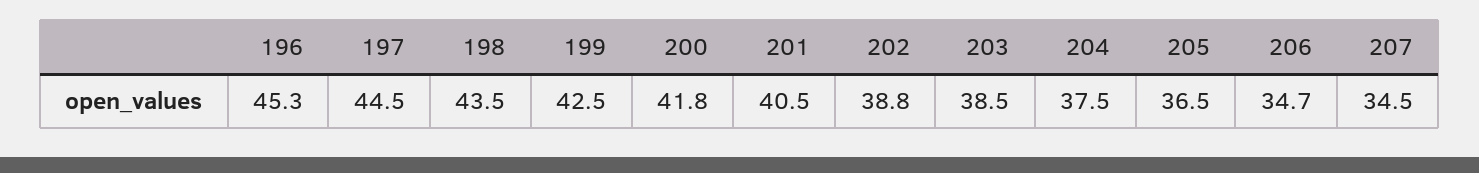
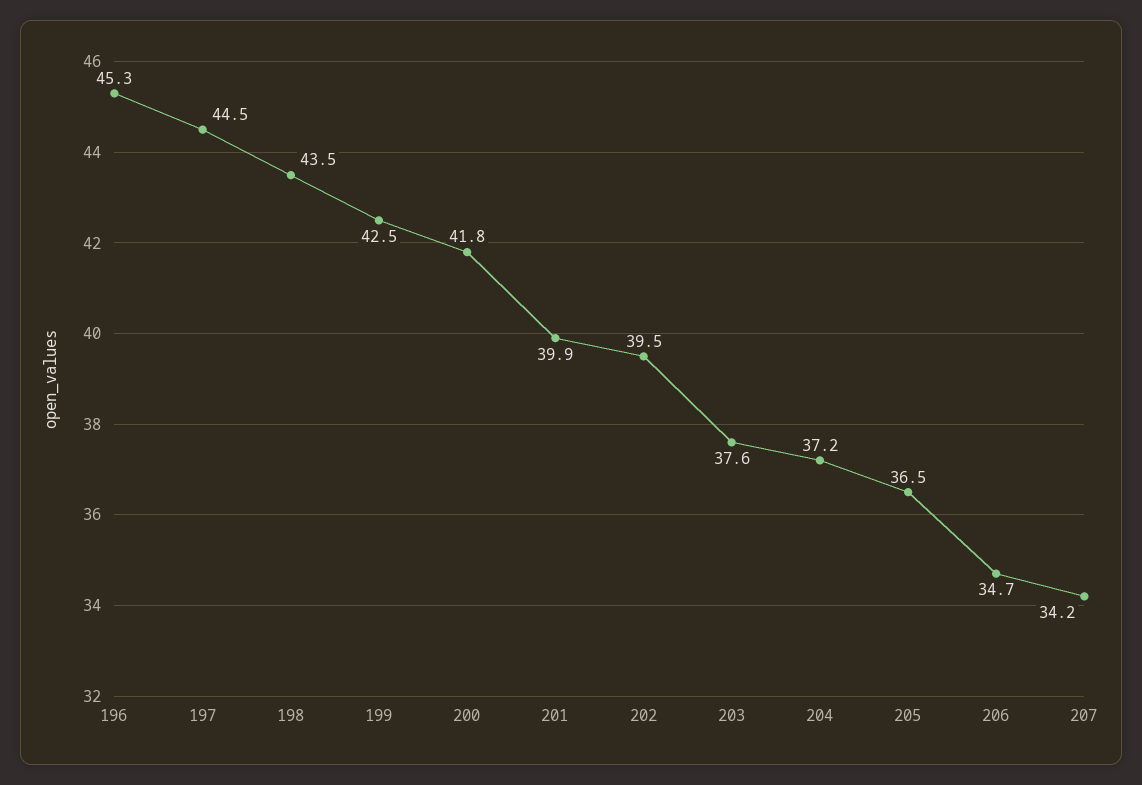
  {
    "196": 45.3,
    "197": 44.5,
    "198": 43.5,
    "199": 42.5,
    "200": 41.8,
-   "201": 40.5,
+   "201": 39.9,
-   "202": 38.8,
+   "202": 39.5,
-   "203": 38.5,
+   "203": 37.6,
-   "204": 37.5,
+   "204": 37.2,
    "205": 36.5,
    "206": 34.7,
-   "207": 34.5
+   "207": 34.2
  }

